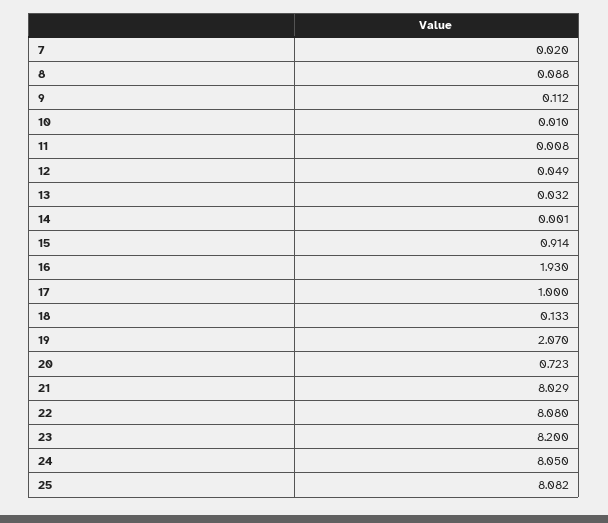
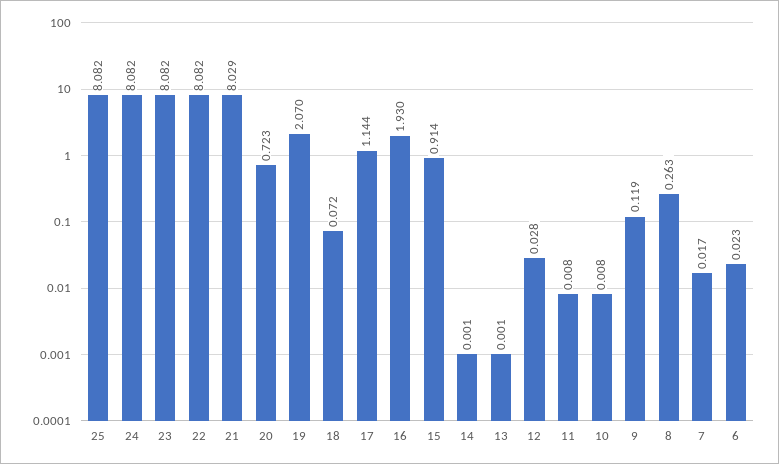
  {
-   "7": 0.02,
+   "7": 0.017,
-   "8": 0.088,
+   "8": 0.263,
-   "9": 0.112,
+   "9": 0.119,
-   "10": 0.01,
+   "10": 0.008,
    "11": 0.008,
-   "12": 0.049,
+   "12": 0.028,
-   "13": 0.032,
+   "13": 0.001,
    "14": 0.001,
    "15": 0.914,
    "16": 1.93,
-   "17": 1,
+   "17": 1.144,
-   "18": 0.133,
+   "18": 0.072,
    "19": 2.07,
    "20": 0.723,
    "21": 8.029,
-   "22": 8.08,
+   "22": 8.082,
-   "23": 8.2,
+   "23": 8.082,
-   "24": 8.05,
+   "24": 8.082,
-   "25": 8.082
+   "25": 8.082,
+   "6": 0.023
  }

